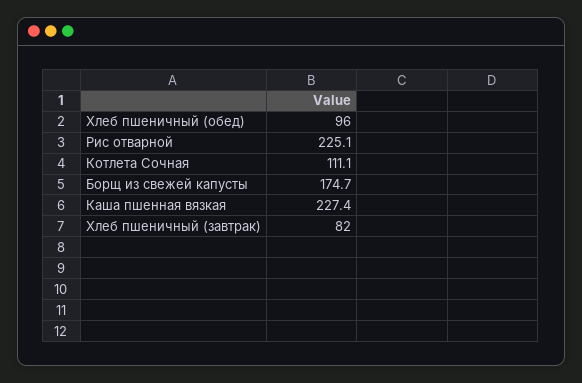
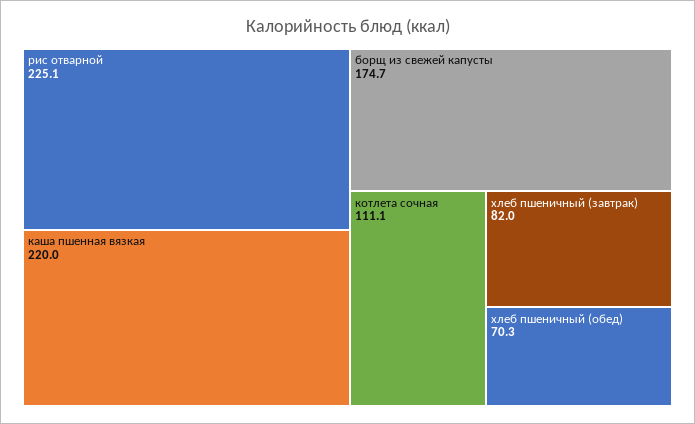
  {
-   "Хлеб пшеничный (обед)": 96,
+   "Хлеб пшеничный (обед)": 70.3,
    "Рис отварной": 225.1,
    "Котлета Сочная": 111.1,
    "Борщ из свежей капусты": 174.7,
-   "Каша пшенная вязкая": 227.4,
+   "Каша пшенная вязкая": 220,
    "Хлеб пшеничный (завтрак)": 82
  }

